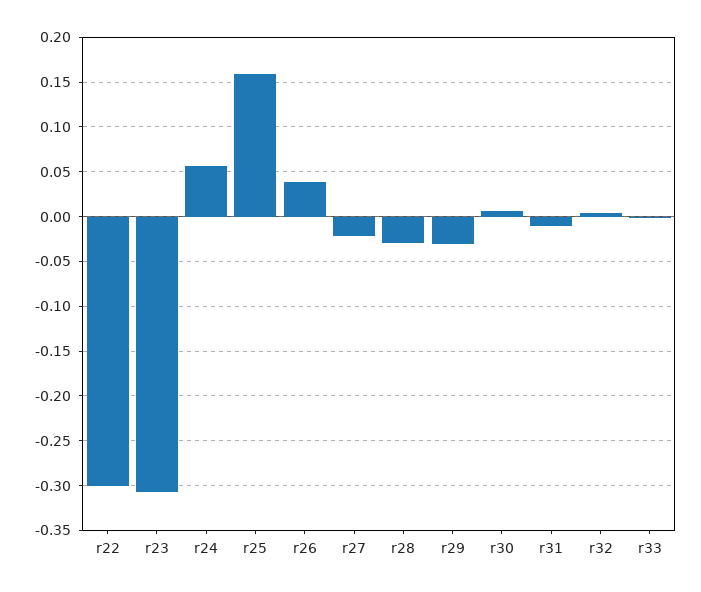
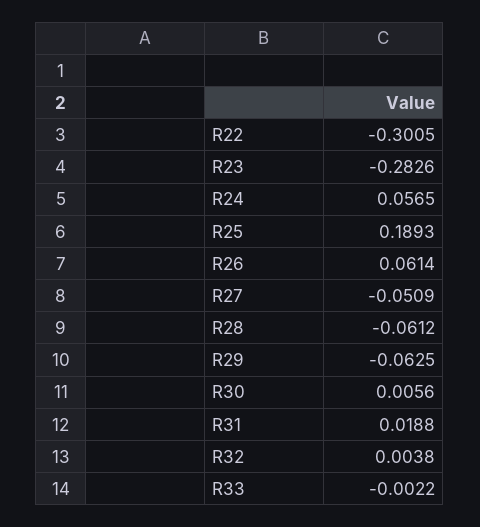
  {
    "r22": -0.3005,
-   "r23": -0.31,
+   "r23": -0.2826,
    "r24": 0.0565,
-   "r25": 0.16,
+   "r25": 0.1893,
-   "r26": 0.04,
+   "r26": 0.0614,
-   "r27": -0.02,
+   "r27": -0.0509,
-   "r28": -0.03,
+   "r28": -0.0612,
-   "r29": -0.03,
+   "r29": -0.0625,
    "r30": 0.0056,
-   "r31": -0.01,
+   "r31": 0.0188,
    "r32": 0.0038,
    "r33": -0.0022
  }

